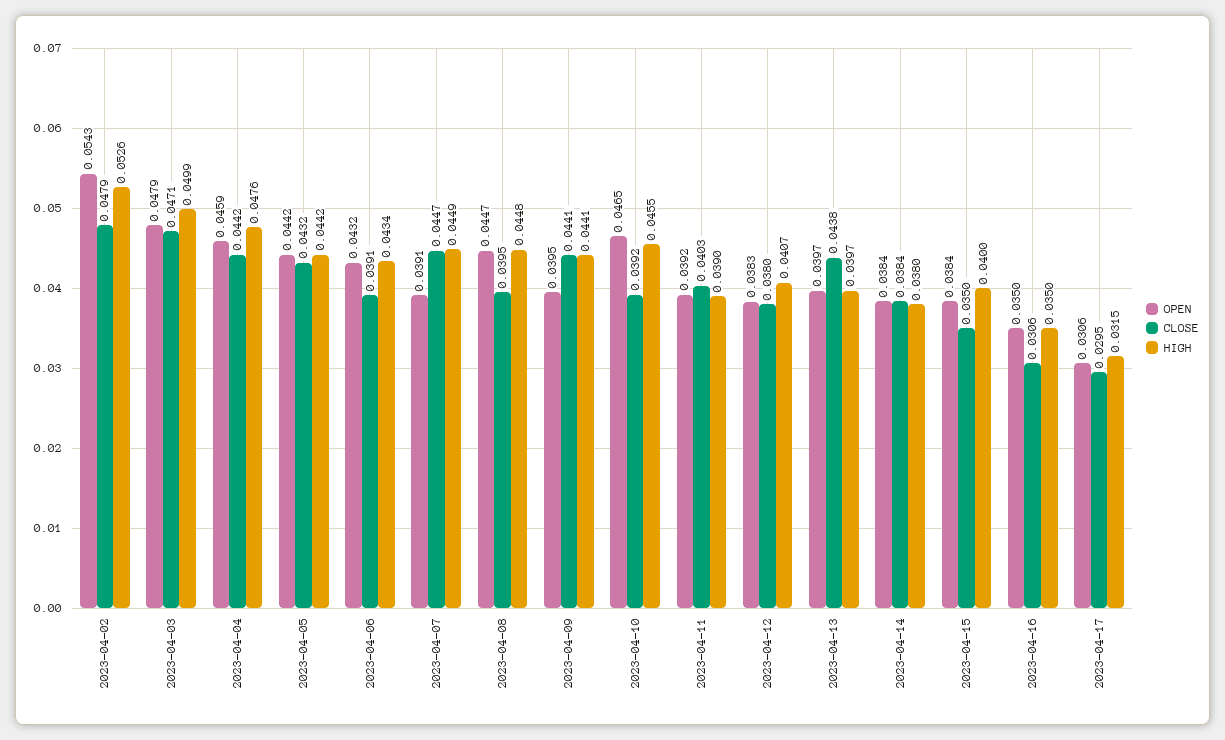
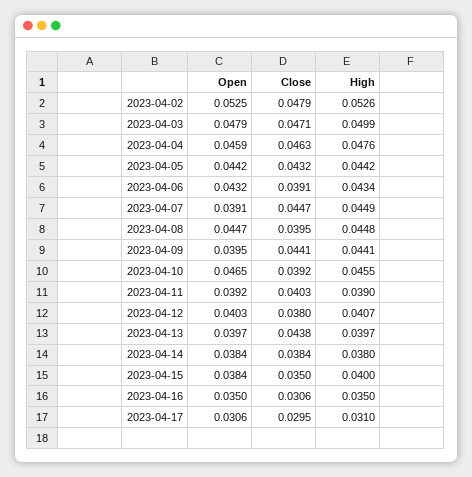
  {
    "OPEN": {
-     "2023-04-02": 0.0543,
+     "2023-04-02": 0.0525,
      "2023-04-03": 0.0479,
      "2023-04-04": 0.0459,
      "2023-04-05": 0.0442,
      "2023-04-06": 0.0432,
      "2023-04-07": 0.0391,
      "2023-04-08": 0.0447,
      "2023-04-09": 0.0395,
      "2023-04-10": 0.0465,
      "2023-04-11": 0.0392,
-     "2023-04-12": 0.0383,
+     "2023-04-12": 0.0403,
      "2023-04-13": 0.0397,
      "2023-04-14": 0.0384,
      "2023-04-15": 0.0384,
      "2023-04-16": 0.035,
      "2023-04-17": 0.0306
    },
    "CLOSE": {
      "2023-04-02": 0.0479,
      "2023-04-03": 0.0471,
-     "2023-04-04": 0.0442,
+     "2023-04-04": 0.0463,
      "2023-04-05": 0.0432,
      "2023-04-06": 0.0391,
      "2023-04-07": 0.0447,
      "2023-04-08": 0.0395,
      "2023-04-09": 0.0441,
      "2023-04-10": 0.0392,
      "2023-04-11": 0.0403,
      "2023-04-12": 0.038,
      "2023-04-13": 0.0438,
      "2023-04-14": 0.0384,
      "2023-04-15": 0.035,
      "2023-04-16": 0.0306,
      "2023-04-17": 0.0295
    },
    "HIGH": {
      "2023-04-02": 0.0526,
      "2023-04-03": 0.0499,
      "2023-04-04": 0.0476,
      "2023-04-05": 0.0442,
      "2023-04-06": 0.0434,
      "2023-04-07": 0.0449,
      "2023-04-08": 0.0448,
      "2023-04-09": 0.0441,
      "2023-04-10": 0.0455,
      "2023-04-11": 0.039,
      "2023-04-12": 0.0407,
      "2023-04-13": 0.0397,
      "2023-04-14": 0.038,
      "2023-04-15": 0.04,
      "2023-04-16": 0.035,
-     "2023-04-17": 0.0315
+     "2023-04-17": 0.031
    }
  }

